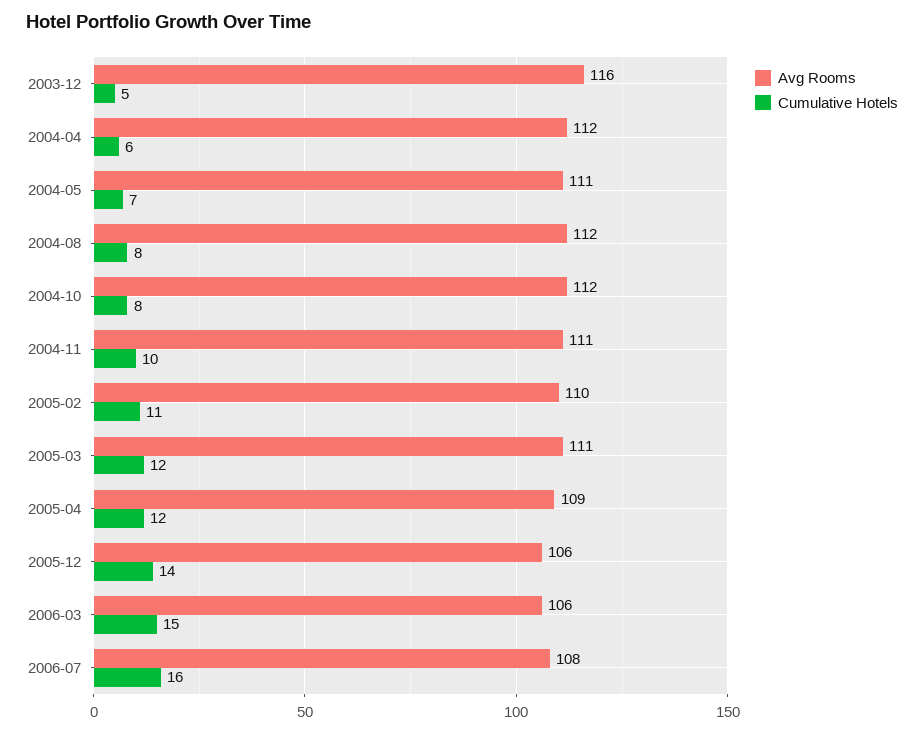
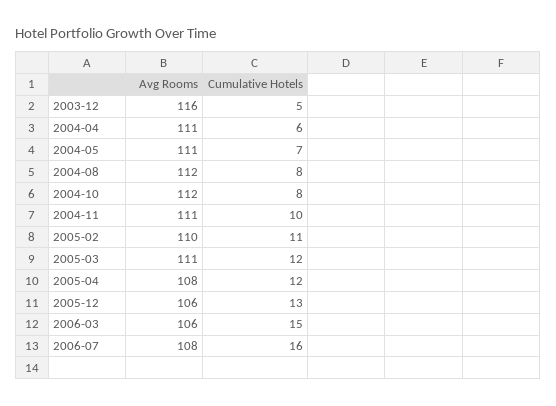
  {
    "Avg Rooms": {
      "2003-12": 116,
-     "2004-04": 112,
+     "2004-04": 111,
      "2004-05": 111,
      "2004-08": 112,
      "2004-10": 112,
      "2004-11": 111,
      "2005-02": 110,
      "2005-03": 111,
-     "2005-04": 109,
+     "2005-04": 108,
      "2005-12": 106,
      "2006-03": 106,
      "2006-07": 108
    },
    "Cumulative Hotels": {
      "2003-12": 5,
      "2004-04": 6,
      "2004-05": 7,
      "2004-08": 8,
      "2004-10": 8,
      "2004-11": 10,
      "2005-02": 11,
      "2005-03": 12,
      "2005-04": 12,
-     "2005-12": 14,
+     "2005-12": 13,
      "2006-03": 15,
      "2006-07": 16
    }
  }

